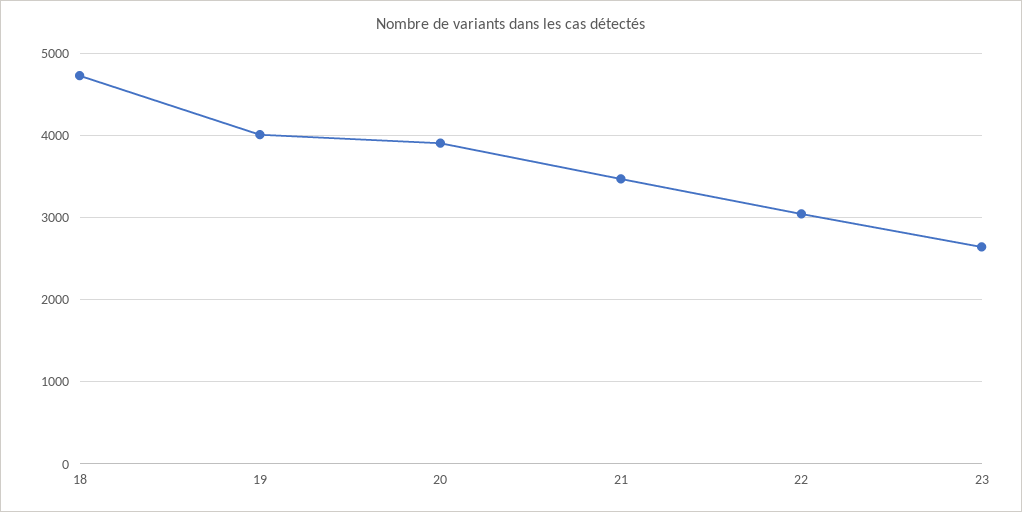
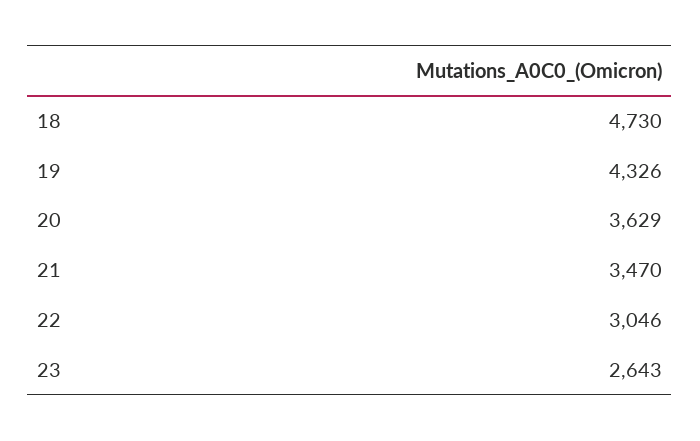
  {
    "18": 4730,
-   "19": 4000,
+   "19": 4326,
-   "20": 3900,
+   "20": 3629,
    "21": 3470,
    "22": 3046,
    "23": 2643
  }

